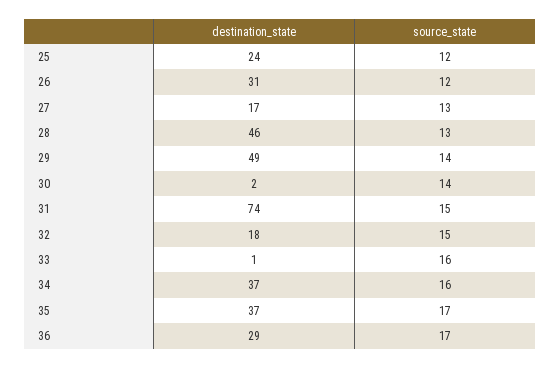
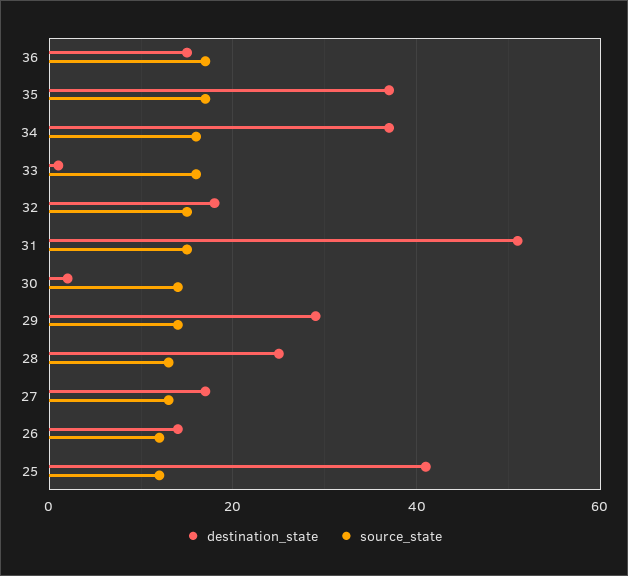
  {
    "destination_state": {
-     "25": 24,
+     "25": 40,
-     "26": 31,
+     "26": 15,
      "27": 17,
-     "28": 46,
+     "28": 25,
-     "29": 49,
+     "29": 30,
      "30": 2,
-     "31": 74,
+     "31": 50,
      "32": 18,
      "33": 1,
      "34": 37,
      "35": 37,
-     "36": 29
+     "36": 15
    },
    "source_state": {
      "25": 12,
      "26": 12,
      "27": 13,
      "28": 13,
      "29": 14,
      "30": 14,
      "31": 15,
      "32": 15,
      "33": 16,
      "34": 16,
      "35": 17,
      "36": 17
    }
  }

